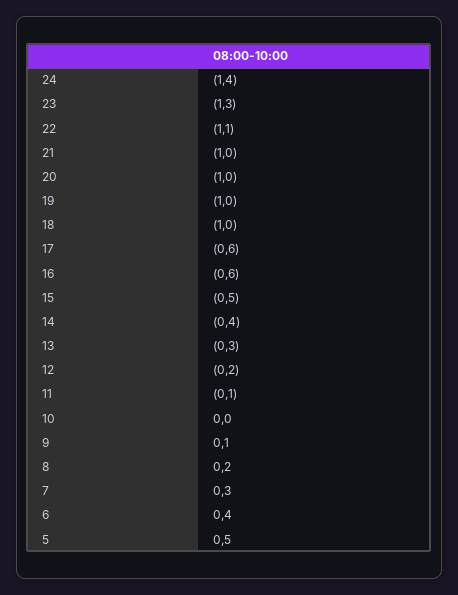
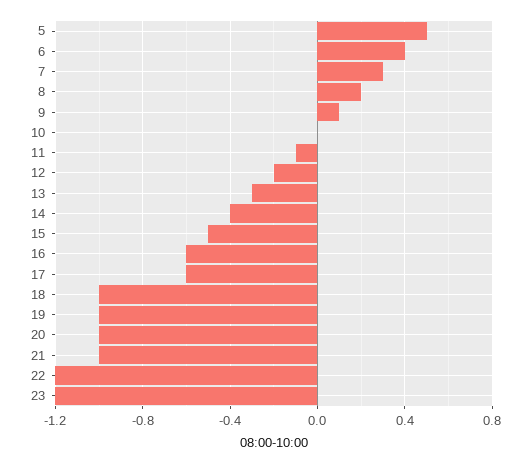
  {
-   "24": -1.4,
-   "23": -1.3,
+   "23": -1.2,
-   "22": -1.1,
+   "22": -1.2,
    "21": -1,
    "20": -1,
    "19": -1,
    "18": -1,
    "17": -0.6,
    "16": -0.6,
    "15": -0.5,
    "14": -0.4,
    "13": -0.3,
    "12": -0.2,
    "11": -0.1,
    "10": 0,
    "9": 0.1,
    "8": 0.2,
    "7": 0.3,
    "6": 0.4,
    "5": 0.5
  }

